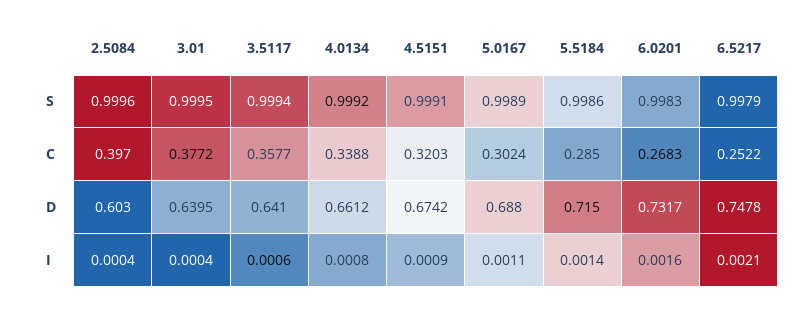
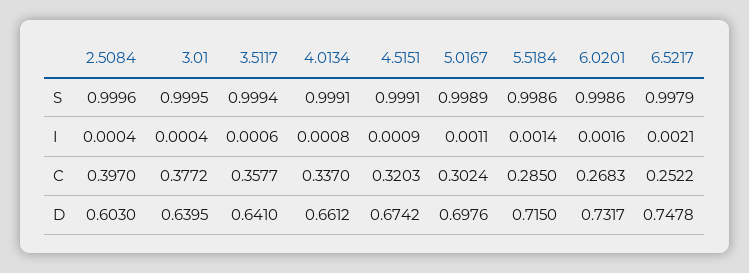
  {
    "2.5084": {
      "S": 0.9996,
      "C": 0.397,
      "D": 0.603,
      "I": 0.0004
    },
    "3.01": {
      "S": 0.9995,
      "C": 0.3772,
      "D": 0.6395,
      "I": 0.0004
    },
    "3.5117": {
      "S": 0.9994,
      "C": 0.3577,
      "D": 0.641,
      "I": 0.0006
    },
    "4.0134": {
-     "S": 0.9992,
+     "S": 0.9991,
-     "C": 0.3388,
+     "C": 0.337,
      "D": 0.6612,
      "I": 0.0008
    },
    "4.5151": {
      "S": 0.9991,
      "C": 0.3203,
      "D": 0.6742,
      "I": 0.0009
    },
    "5.0167": {
      "S": 0.9989,
      "C": 0.3024,
-     "D": 0.688,
+     "D": 0.6976,
      "I": 0.0011
    },
    "5.5184": {
      "S": 0.9986,
      "C": 0.285,
      "D": 0.715,
      "I": 0.0014
    },
    "6.0201": {
-     "S": 0.9983,
+     "S": 0.9986,
      "C": 0.2683,
      "D": 0.7317,
      "I": 0.0016
    },
    "6.5217": {
      "S": 0.9979,
      "C": 0.2522,
      "D": 0.7478,
      "I": 0.0021
    }
  }

